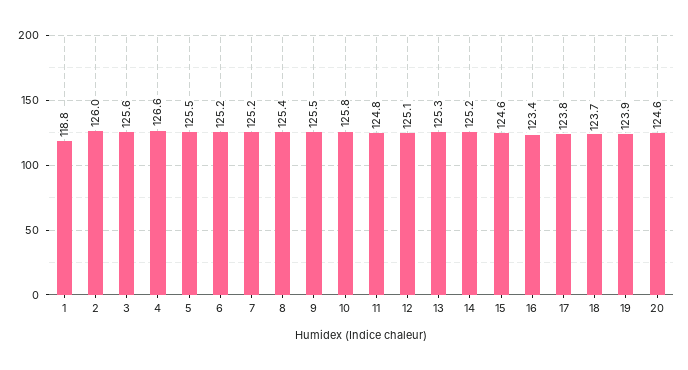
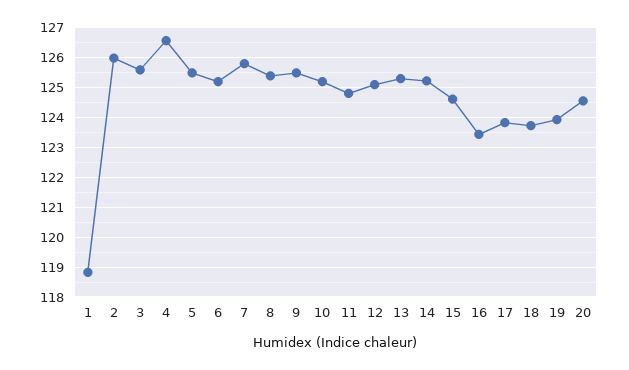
  {
    "1": 118.8,
    "2": 126,
    "3": 125.6,
    "4": 126.6,
    "5": 125.5,
    "6": 125.2,
-   "7": 125.2,
+   "7": 125.75,
    "8": 125.4,
    "9": 125.5,
-   "10": 125.8,
+   "10": 125.25,
    "11": 124.8,
    "12": 125.1,
    "13": 125.3,
    "14": 125.2,
    "15": 124.6,
    "16": 123.4,
    "17": 123.8,
    "18": 123.7,
    "19": 123.9,
    "20": 124.6
  }

